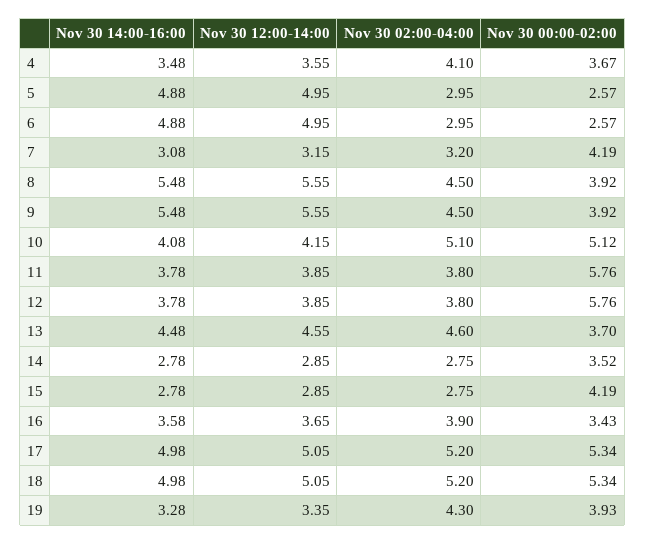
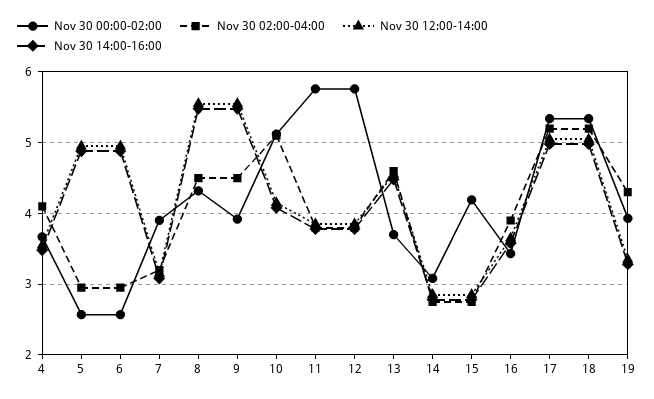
  {
    "Nov 30 14:00-16:00": {
      "4": 3.48,
      "5": 4.88,
      "6": 4.88,
      "7": 3.08,
      "8": 5.48,
      "9": 5.48,
      "10": 4.08,
      "11": 3.78,
      "12": 3.78,
      "13": 4.48,
      "14": 2.78,
      "15": 2.78,
      "16": 3.58,
      "17": 4.98,
      "18": 4.98,
      "19": 3.28
    },
    "Nov 30 12:00-14:00": {
      "4": 3.55,
      "5": 4.95,
      "6": 4.95,
      "7": 3.15,
      "8": 5.55,
      "9": 5.55,
      "10": 4.15,
      "11": 3.85,
      "12": 3.85,
      "13": 4.55,
      "14": 2.85,
      "15": 2.85,
      "16": 3.65,
      "17": 5.05,
      "18": 5.05,
      "19": 3.35
    },
    "Nov 30 02:00-04:00": {
      "4": 4.1,
      "5": 2.95,
      "6": 2.95,
      "7": 3.2,
      "8": 4.5,
      "9": 4.5,
      "10": 5.1,
      "11": 3.8,
      "12": 3.8,
      "13": 4.6,
      "14": 2.75,
      "15": 2.75,
      "16": 3.9,
      "17": 5.2,
      "18": 5.2,
      "19": 4.3
    },
    "Nov 30 00:00-02:00": {
      "4": 3.67,
      "5": 2.57,
      "6": 2.57,
-     "7": 4.19,
+     "7": 3.9,
-     "8": 3.92,
+     "8": 4.3,
      "9": 3.92,
      "10": 5.12,
      "11": 5.76,
      "12": 5.76,
      "13": 3.7,
-     "14": 3.52,
+     "14": 3.1,
      "15": 4.19,
      "16": 3.43,
      "17": 5.34,
      "18": 5.34,
      "19": 3.93
    }
  }

